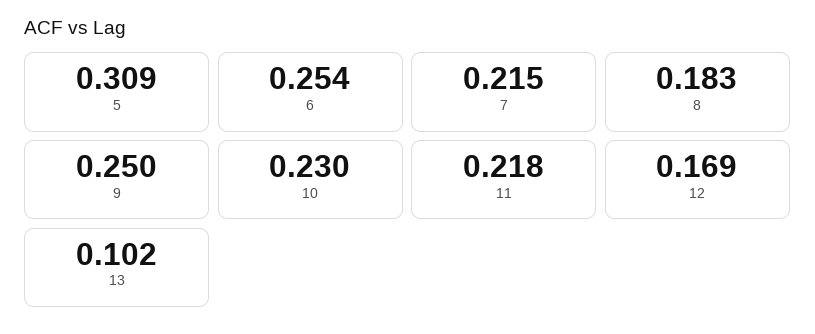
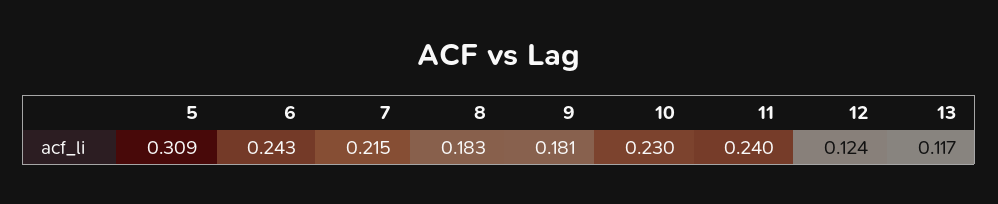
  {
    "5": 0.309,
-   "6": 0.254,
+   "6": 0.243,
    "7": 0.215,
    "8": 0.183,
-   "9": 0.25,
+   "9": 0.181,
    "10": 0.23,
-   "11": 0.218,
+   "11": 0.24,
-   "12": 0.169,
+   "12": 0.124,
-   "13": 0.102
+   "13": 0.117
  }

